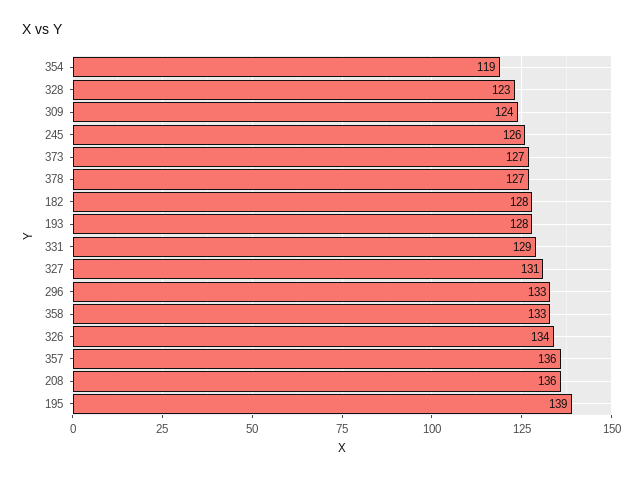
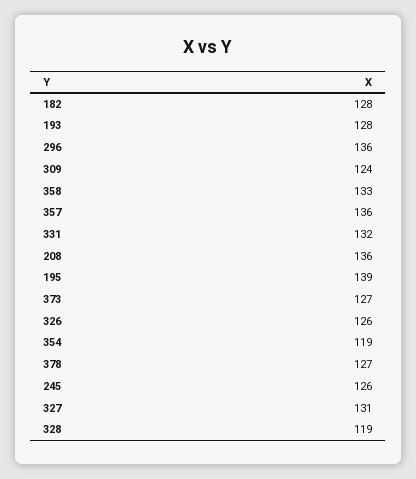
  {
    "354": 119,
-   "328": 123,
+   "328": 119,
    "309": 124,
    "245": 126,
    "373": 127,
    "378": 127,
    "182": 128,
    "193": 128,
-   "331": 129,
+   "331": 132,
    "327": 131,
-   "296": 133,
+   "296": 136,
    "358": 133,
-   "326": 134,
+   "326": 126,
    "357": 136,
    "208": 136,
    "195": 139
  }

